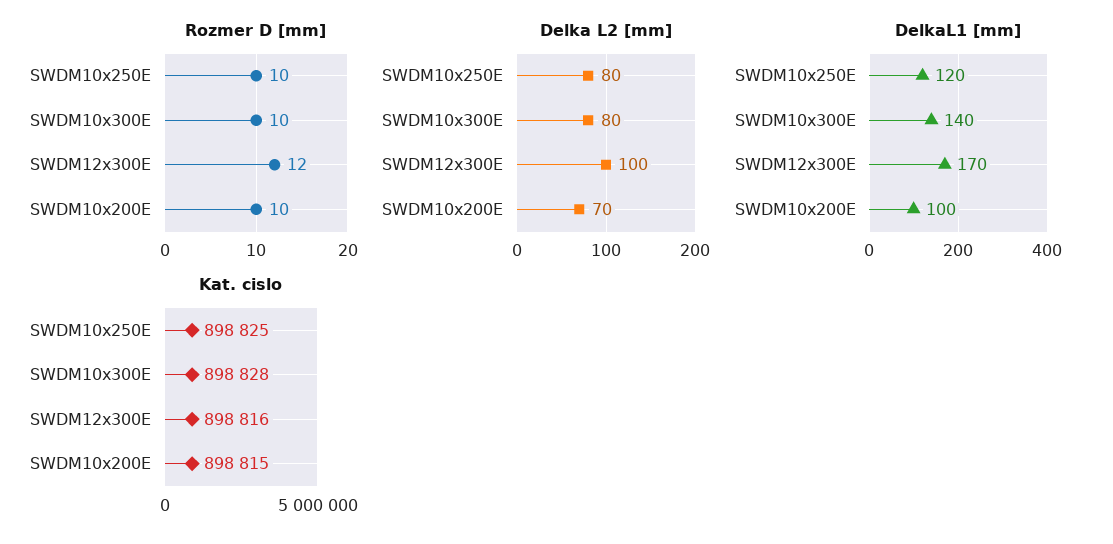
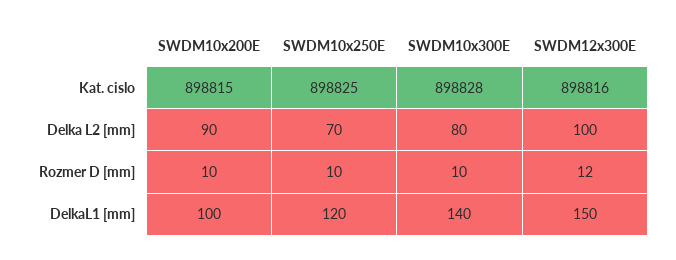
  {
    "Rozmer D [mm]": {
      "SWDM10x250E": 10,
      "SWDM10x300E": 10,
      "SWDM12x300E": 12,
      "SWDM10x200E": 10
    },
    "Delka L2 [mm]": {
-     "SWDM10x250E": 80,
+     "SWDM10x250E": 70,
      "SWDM10x300E": 80,
      "SWDM12x300E": 100,
-     "SWDM10x200E": 70
+     "SWDM10x200E": 90
    },
    "DelkaL1 [mm]": {
      "SWDM10x250E": 120,
      "SWDM10x300E": 140,
-     "SWDM12x300E": 170,
+     "SWDM12x300E": 150,
      "SWDM10x200E": 100
    },
    "Kat. cislo": {
      "SWDM10x250E": 898825,
      "SWDM10x300E": 898828,
      "SWDM12x300E": 898816,
      "SWDM10x200E": 898815
    }
  }

